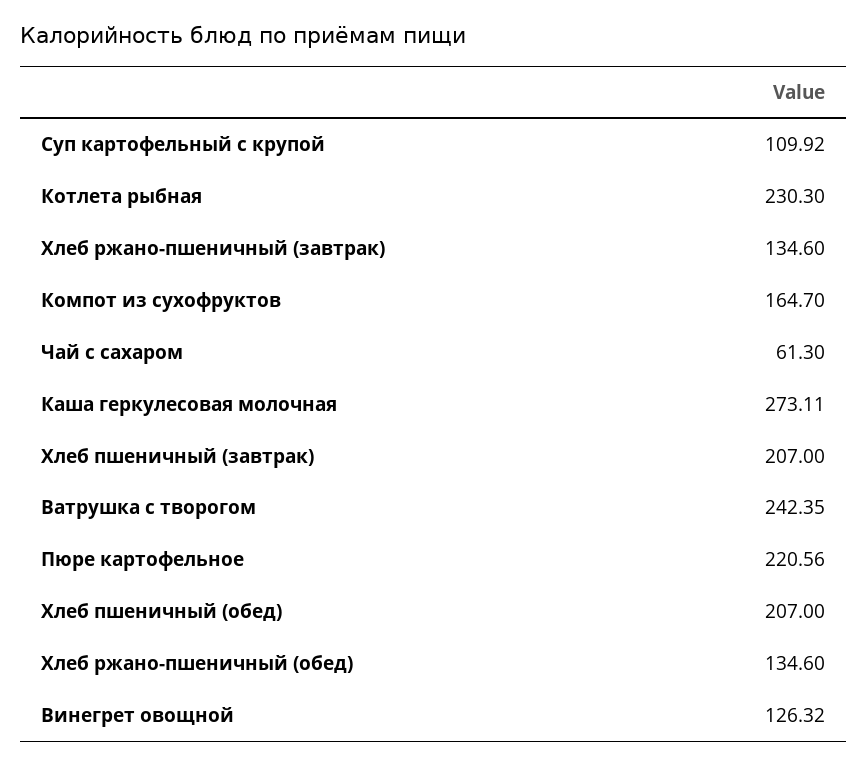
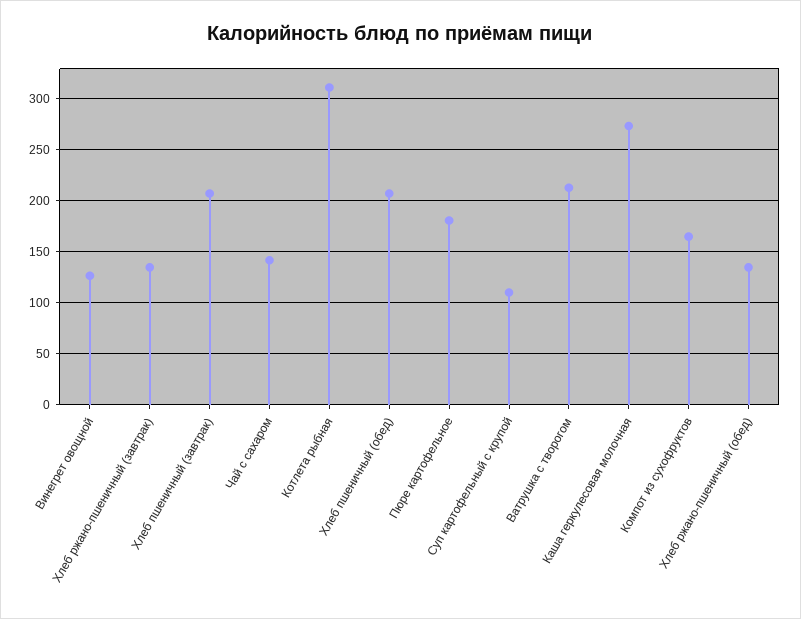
  {
    "Суп картофельный с крупой": 109.92,
-   "Котлета рыбная": 230.3,
+   "Котлета рыбная": 310,
    "Хлеб ржано-пшеничный (завтрак)": 134.6,
    "Компот из сухофруктов": 164.7,
-   "Чай с сахаром": 61.3,
+   "Чай с сахаром": 140,
    "Каша геркулесовая молочная": 273.11,
    "Хлеб пшеничный (завтрак)": 207,
-   "Ватрушка с творогом": 242.35,
+   "Ватрушка с творогом": 210,
-   "Пюре картофельное": 220.56,
+   "Пюре картофельное": 180,
    "Хлеб пшеничный (обед)": 207,
    "Хлеб ржано-пшеничный (обед)": 134.6,
    "Винегрет овощной": 126.32
  }

